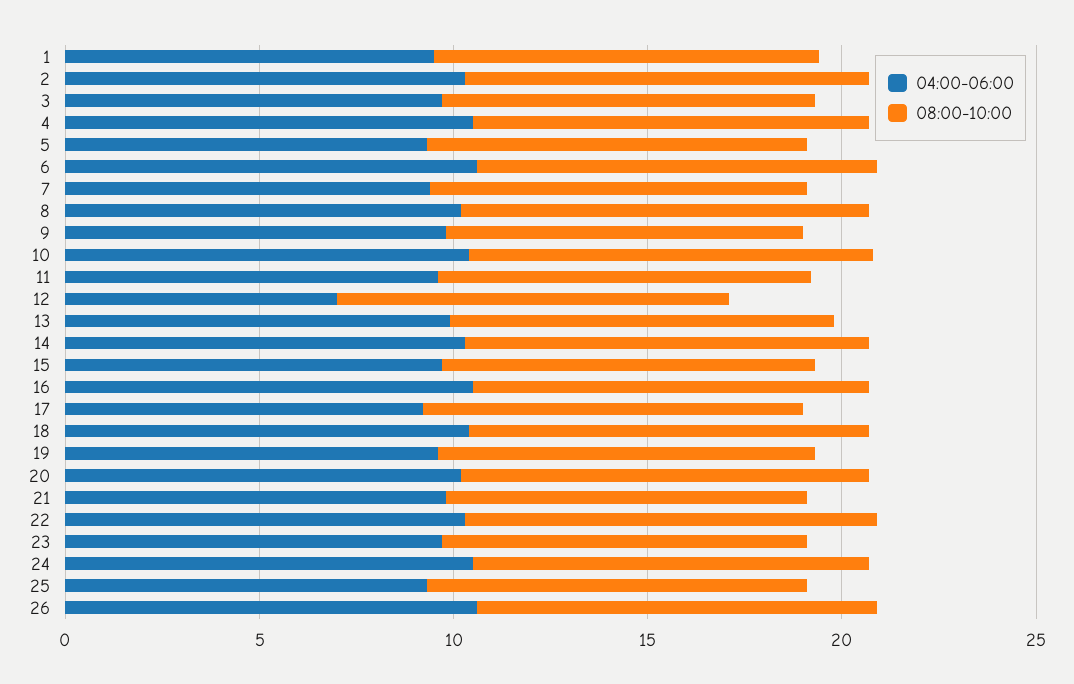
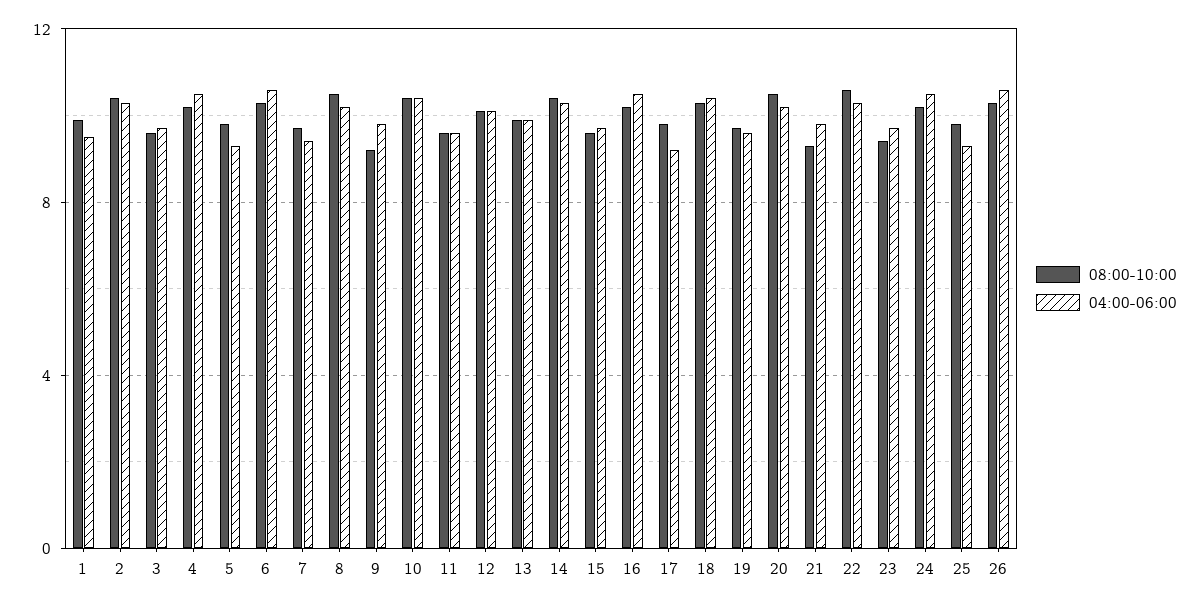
  {
    "04:00-06:00": {
      "1": 9.5,
      "2": 10.5,
      "3": 9.5,
      "4": 10.5,
      "5": 9.5,
      "6": 10.5,
      "7": 9.5,
      "8": 10,
      "9": 10,
      "10": 10.5,
      "11": 9.5,
-     "12": 7,
+     "12": 10,
      "13": 10,
      "14": 10.5,
      "15": 9.5,
      "16": 10.5,
      "17": 9,
      "18": 10.5,
      "19": 9.5,
      "20": 10,
      "21": 10,
      "22": 10.5,
      "23": 9.5,
      "24": 10.5,
      "25": 9.5,
      "26": 10.5
    },
    "08:00-10:00": {
      "1": 10,
      "2": 10.5,
      "3": 9.5,
      "4": 10,
      "5": 10,
      "6": 10.5,
      "7": 9.5,
      "8": 10.5,
      "9": 9,
      "10": 10.5,
      "11": 9.5,
      "12": 10,
      "13": 10,
      "14": 10.5,
      "15": 9.5,
      "16": 10,
      "17": 10,
      "18": 10.5,
      "19": 9.5,
      "20": 10.5,
      "21": 9.5,
      "22": 10.5,
      "23": 9.5,
      "24": 10,
      "25": 10,
      "26": 10.5
    }
  }

